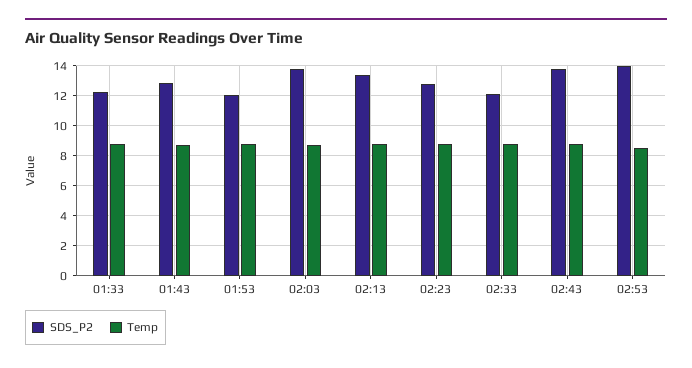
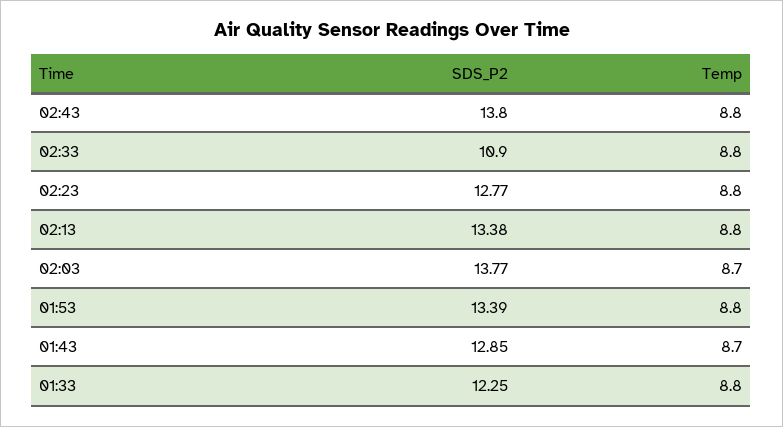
  {
    "SDS_P2": {
      "01:33": 12.25,
      "01:43": 12.85,
-     "01:53": 12,
+     "01:53": 13.39,
      "02:03": 13.77,
      "02:13": 13.38,
      "02:23": 12.77,
-     "02:33": 12,
+     "02:33": 10.9,
-     "02:43": 13.8,
+     "02:43": 13.8
-     "02:53": 14
    },
    "Temp": {
      "01:33": 8.8,
      "01:43": 8.7,
      "01:53": 8.8,
      "02:03": 8.7,
      "02:13": 8.8,
      "02:23": 8.8,
      "02:33": 8.8,
-     "02:43": 8.8,
+     "02:43": 8.8
-     "02:53": 8.5
    }
  }

